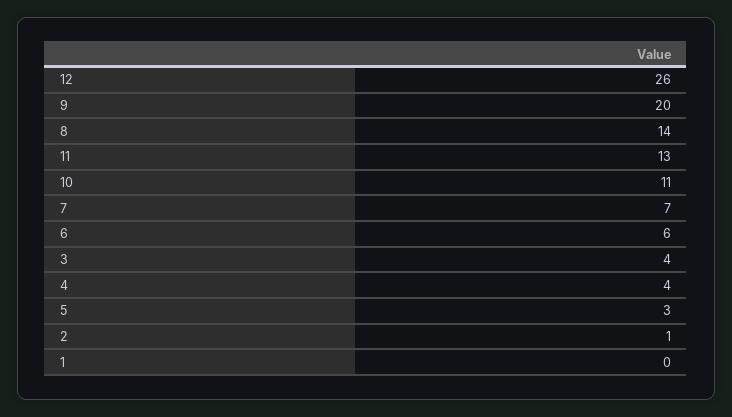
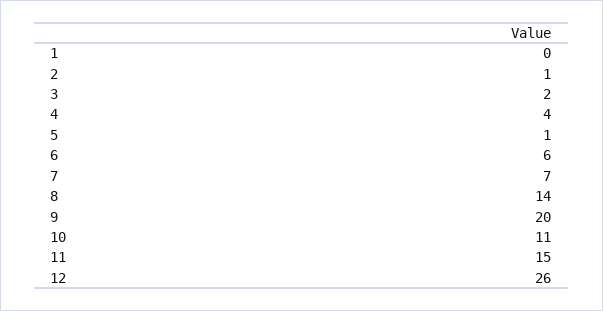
  {
    "12": 26,
    "9": 20,
    "8": 14,
-   "11": 13,
+   "11": 15,
    "10": 11,
    "7": 7,
    "6": 6,
-   "3": 4,
+   "3": 2,
    "4": 4,
-   "5": 3,
+   "5": 1,
    "2": 1,
    "1": 0
  }

